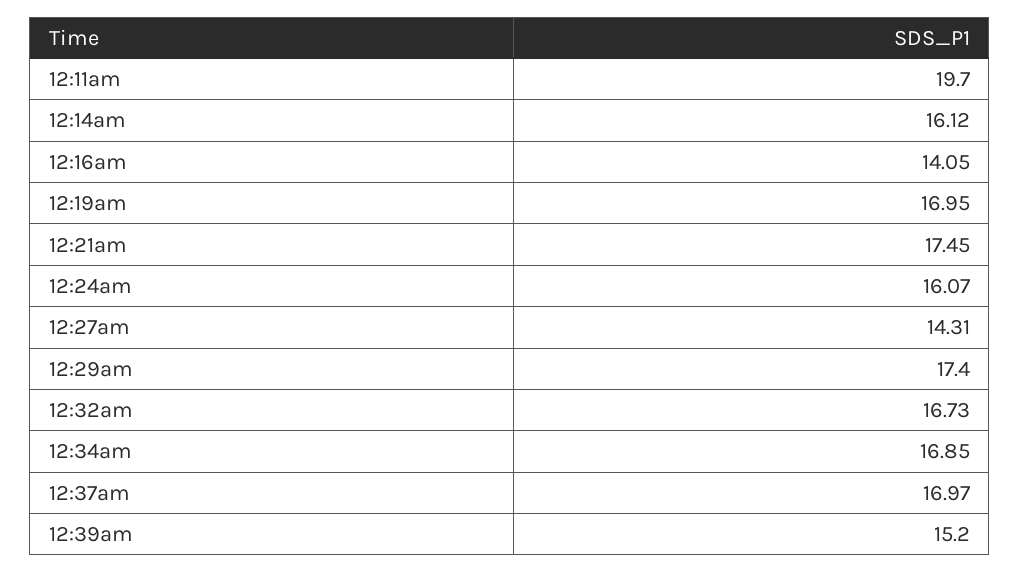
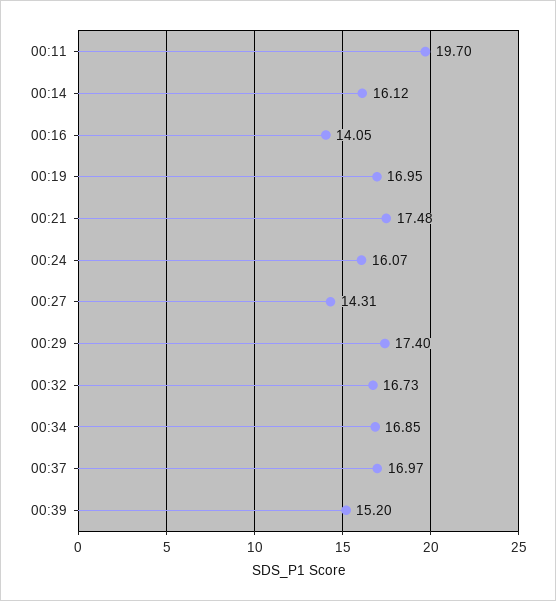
  {
    "12:11am": 19.7,
    "12:14am": 16.12,
    "12:16am": 14.05,
    "12:19am": 16.95,
-   "12:21am": 17.45,
+   "12:21am": 17.48,
    "12:24am": 16.07,
    "12:27am": 14.31,
    "12:29am": 17.4,
    "12:32am": 16.73,
    "12:34am": 16.85,
    "12:37am": 16.97,
    "12:39am": 15.2
  }

